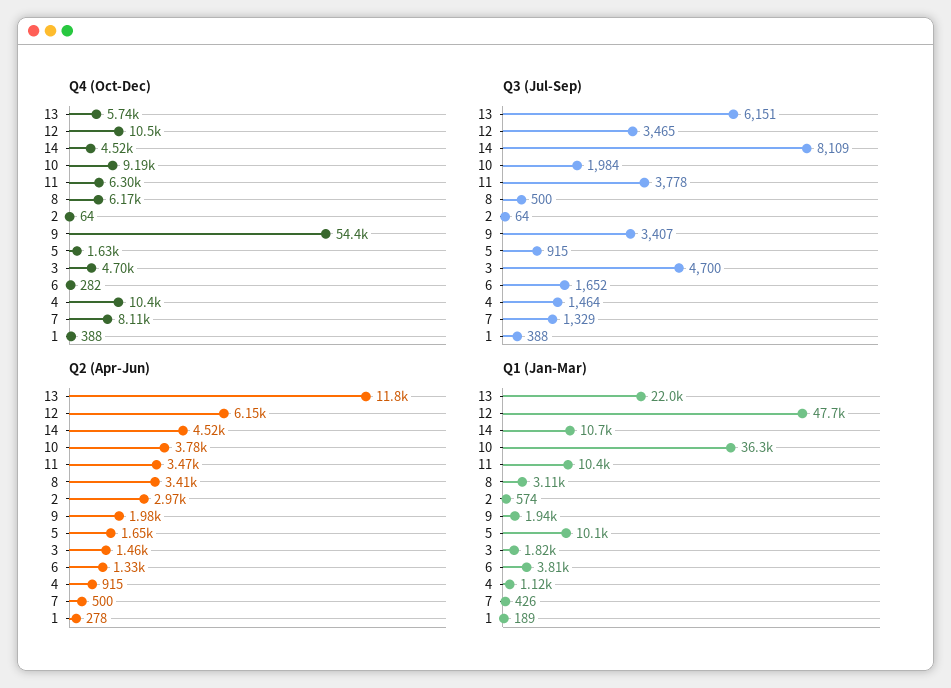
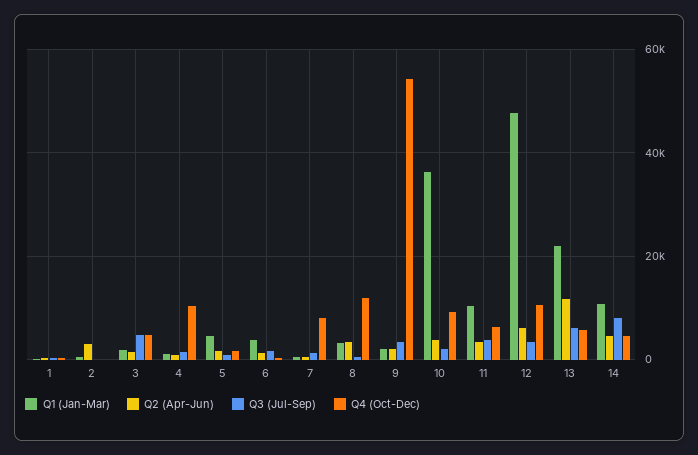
  {
    "Q4 (Oct-Dec)": {
      "13": 5740,
      "12": 10500,
      "14": 4520,
      "10": 9190,
      "11": 6300,
-     "8": 6170,
+     "8": 12000,
      "2": 64,
      "9": 54400,
      "5": 1630,
      "3": 4700,
      "6": 282,
      "4": 10400,
      "7": 8110,
      "1": 388
    },
    "Q3 (Jul-Sep)": {
      "13": 6151,
      "12": 3465,
      "14": 8109,
      "10": 1984,
      "11": 3778,
      "8": 500,
      "2": 64,
      "9": 3407,
      "5": 915,
      "3": 4700,
      "6": 1652,
      "4": 1464,
      "7": 1329,
      "1": 388
    },
    "Q2 (Apr-Jun)": {
      "13": 11800,
      "12": 6150,
      "14": 4520,
      "10": 3780,
      "11": 3470,
      "8": 3410,
      "2": 2970,
      "9": 1980,
      "5": 1650,
      "3": 1460,
      "6": 1330,
      "4": 915,
      "7": 500,
      "1": 278
    },
    "Q1 (Jan-Mar)": {
      "13": 22000,
      "12": 47700,
      "14": 10700,
      "10": 36300,
      "11": 10400,
      "8": 3110,
      "2": 574,
      "9": 1940,
-     "5": 10100,
+     "5": 4000,
      "3": 1820,
      "6": 3810,
      "4": 1120,
      "7": 426,
      "1": 189
    }
  }

